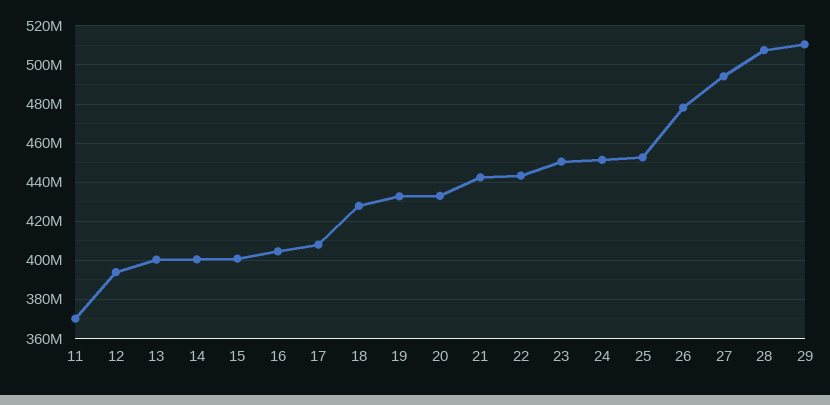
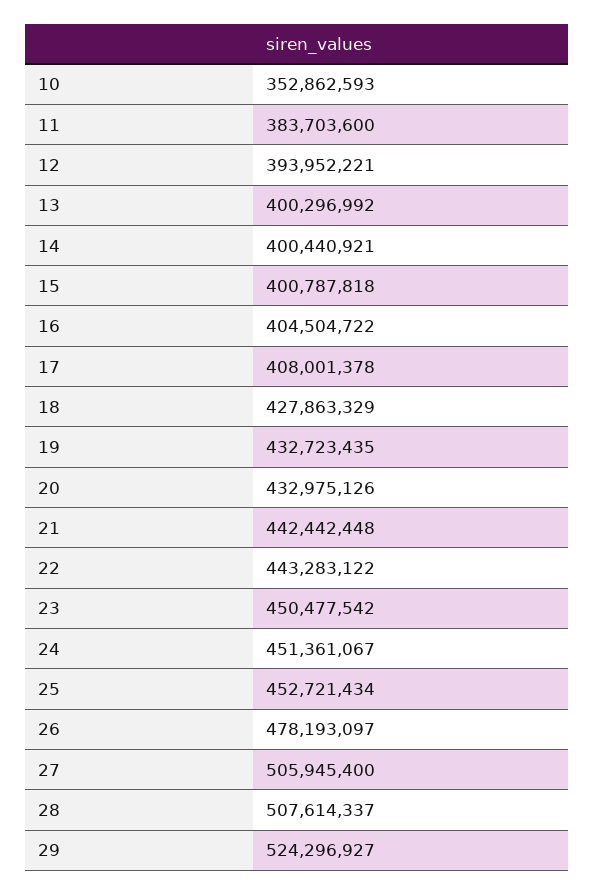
  {
-   "11": 370000000,
+   "11": 383703600,
    "12": 393952221,
    "13": 400296992,
    "14": 400440921,
    "15": 400787818,
    "16": 404504722,
    "17": 408001378,
    "18": 427863329,
    "19": 432723435,
    "20": 432975126,
    "21": 442442448,
    "22": 443283122,
    "23": 450477542,
    "24": 451361067,
    "25": 452721434,
    "26": 478193097,
-   "27": 495000000,
+   "27": 505945400,
    "28": 507614337,
-   "29": 510000000
+   "29": 524296927,
+   "10": 352862593
  }

